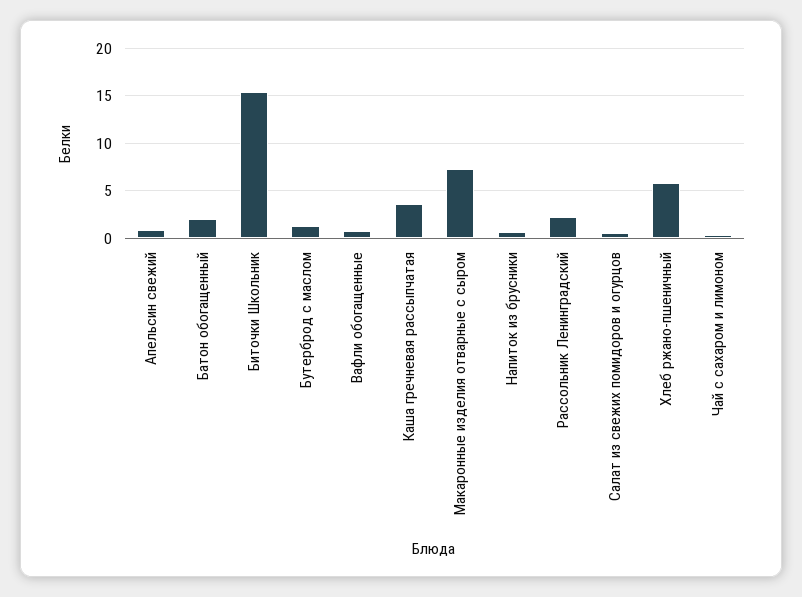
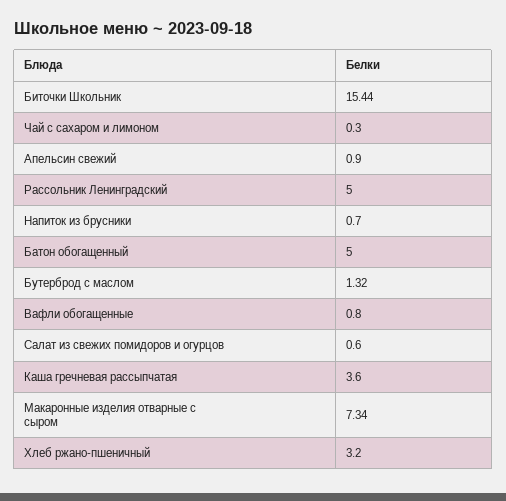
  {
    "Апельсин свежий": 0.9,
-   "Батон обогащенный": 2,
+   "Батон обогащенный": 5,
    "Биточки Школьник": 15.44,
    "Бутерброд с маслом": 1.32,
    "Вафли обогащенные": 0.8,
    "Каша гречневая рассыпчатая": 3.6,
    "Макаронные изделия отварные с сыром": 7.34,
    "Напиток из брусники": 0.7,
-   "Рассольник Ленинградский": 2,
+   "Рассольник Ленинградский": 5,
    "Салат из свежих помидоров и огурцов": 0.6,
-   "Хлеб ржано-пшеничный": 6,
+   "Хлеб ржано-пшеничный": 3.2,
    "Чай с сахаром и лимоном": 0.3
  }

